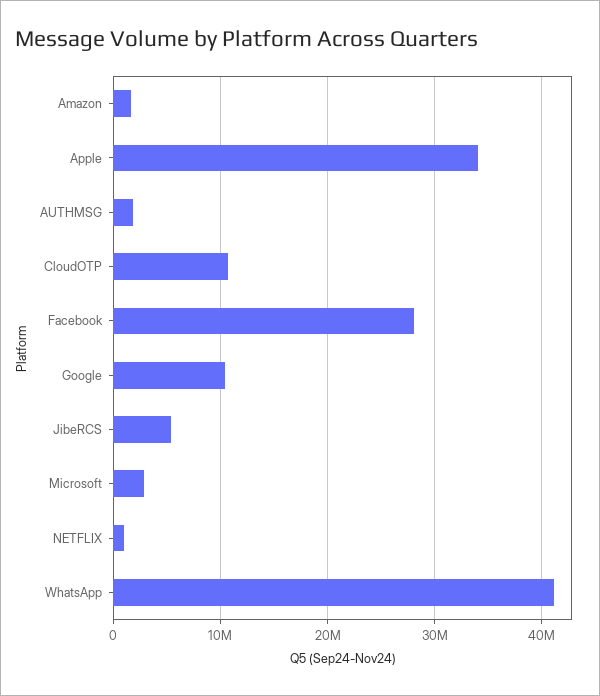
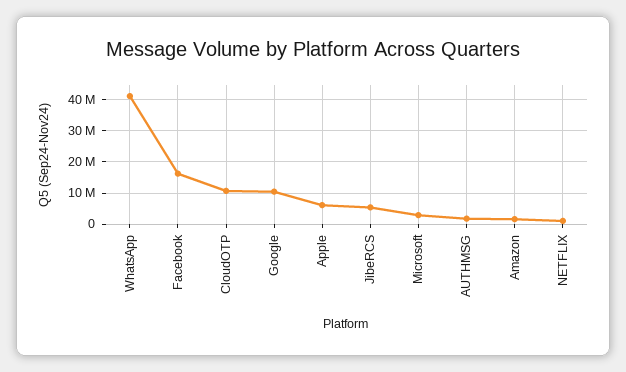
  {
    "Amazon": 2000000,
-   "Apple": 34000000,
+   "Apple": 6000000,
    "AUTHMSG": 2000000,
    "CloudOTP": 11000000,
-   "Facebook": 28000000,
+   "Facebook": 16000000,
    "Google": 10000000,
    "JibeRCS": 5000000,
    "Microsoft": 3000000,
    "NETFLIX": 1000000,
    "WhatsApp": 41000000
  }

